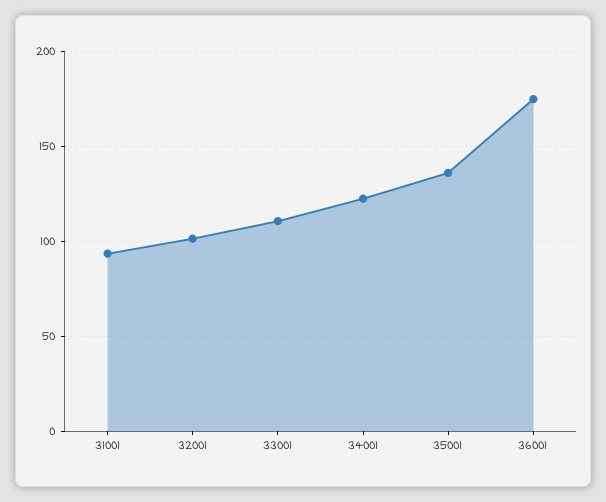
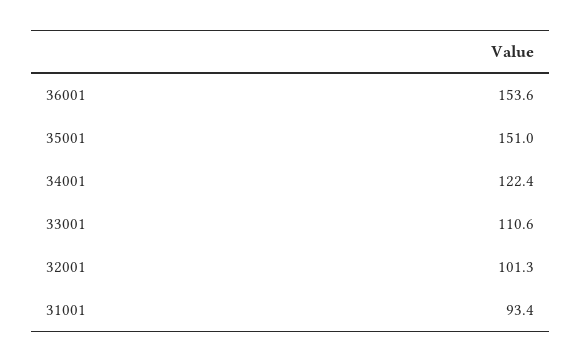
  {
    "31001": 93.4,
    "32001": 101.3,
    "33001": 110.6,
    "34001": 122.4,
-   "35001": 135,
+   "35001": 151,
-   "36001": 175
+   "36001": 153.6
  }

